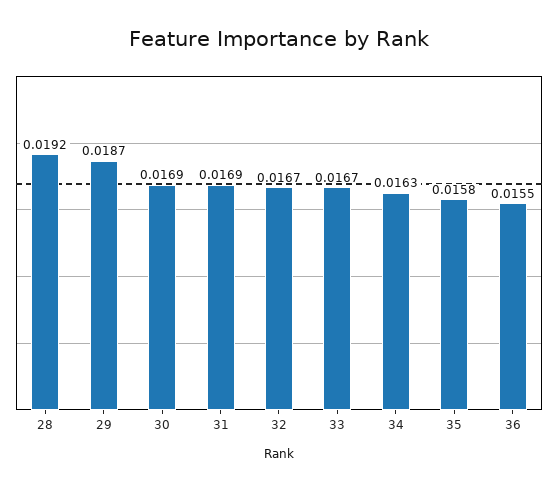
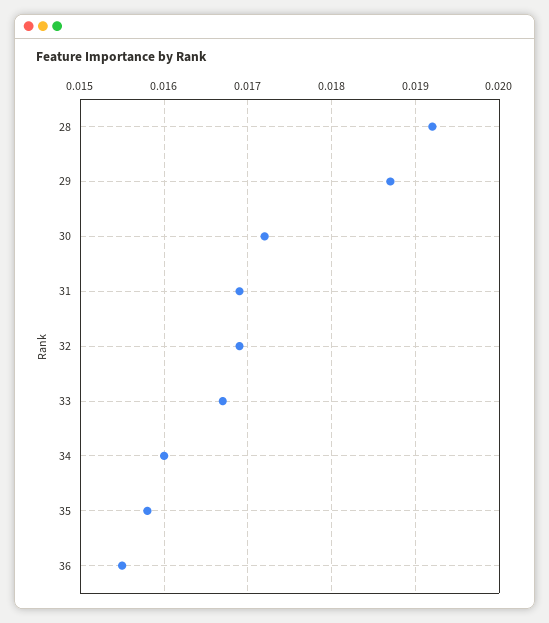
  {
    "28": 0.0192,
    "29": 0.0187,
-   "30": 0.0169,
+   "30": 0.0172,
    "31": 0.0169,
-   "32": 0.0167,
+   "32": 0.0169,
    "33": 0.0167,
-   "34": 0.0163,
+   "34": 0.016,
    "35": 0.0158,
    "36": 0.0155
  }

